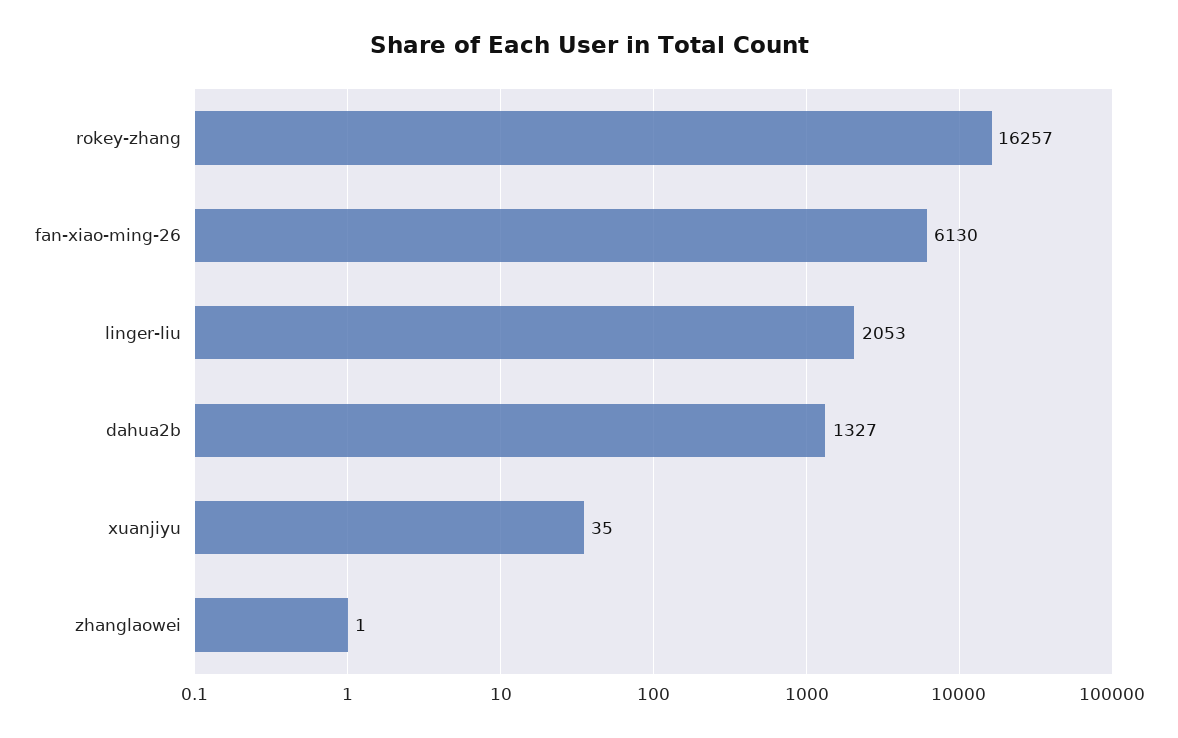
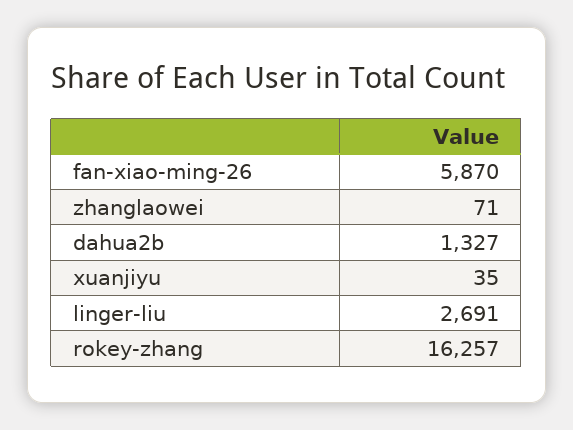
  {
    "rokey-zhang": 16257,
-   "fan-xiao-ming-26": 6130,
+   "fan-xiao-ming-26": 5870,
-   "linger-liu": 2053,
+   "linger-liu": 2691,
    "dahua2b": 1327,
    "xuanjiyu": 35,
-   "zhanglaowei": 1
+   "zhanglaowei": 71
  }

